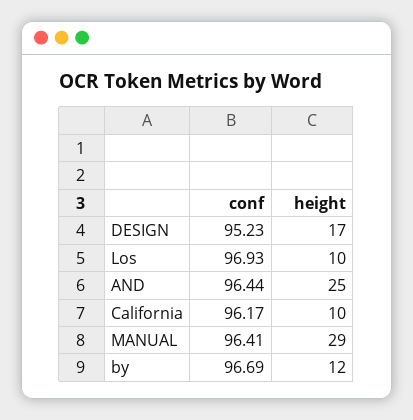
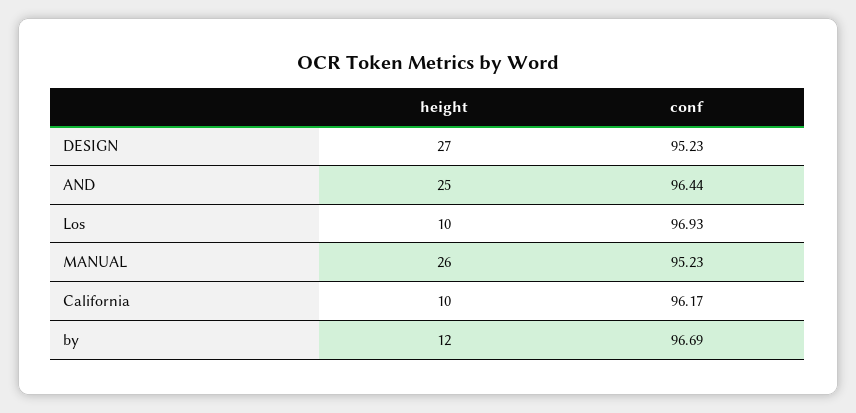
  {
    "conf": {
      "DESIGN": 95.23,
      "Los": 96.93,
      "AND": 96.44,
      "California": 96.17,
-     "MANUAL": 96.41,
+     "MANUAL": 95.23,
      "by": 96.69
    },
    "height": {
-     "DESIGN": 17,
+     "DESIGN": 27,
      "Los": 10,
      "AND": 25,
      "California": 10,
-     "MANUAL": 29,
+     "MANUAL": 26,
      "by": 12
    }
  }

